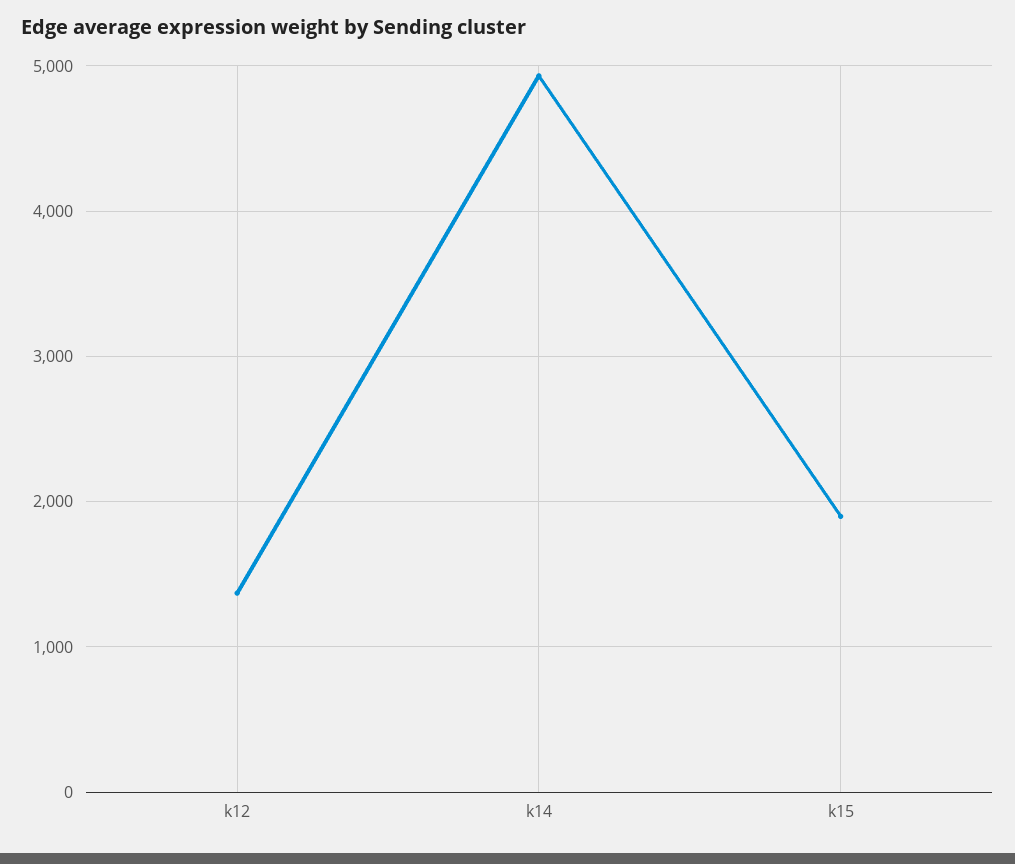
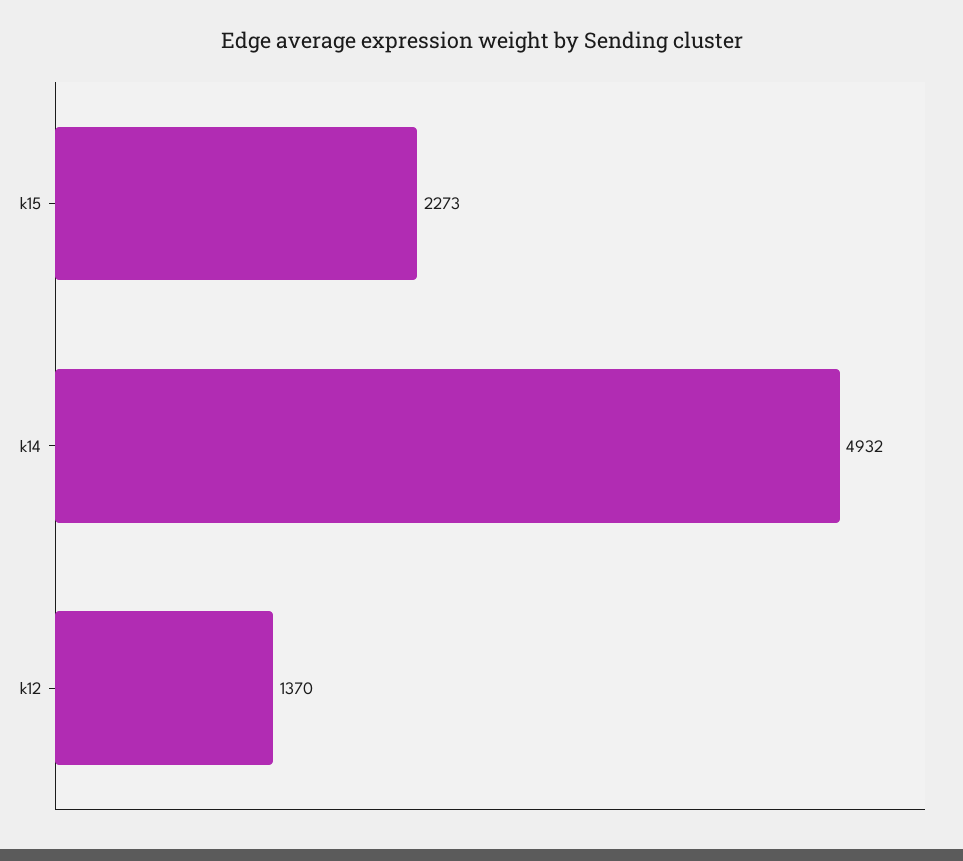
  {
    "k12": 1370,
    "k14": 4932,
-   "k15": 1900
+   "k15": 2273
  }

